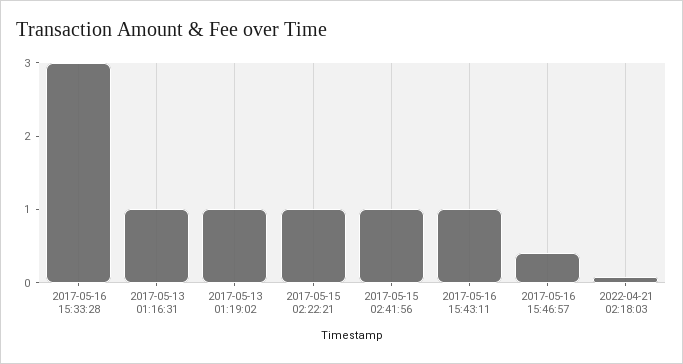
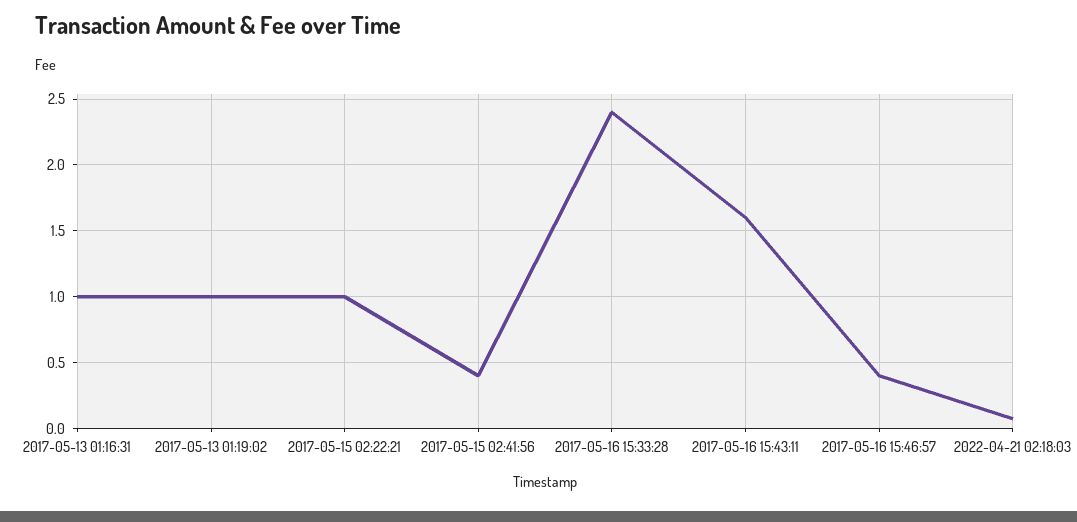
  {
-   "2017-05-16 15:33:28": 3,
+   "2017-05-16 15:33:28": 2.4,
    "2017-05-13 01:16:31": 1,
    "2017-05-13 01:19:02": 1,
    "2017-05-15 02:22:21": 1,
-   "2017-05-15 02:41:56": 1,
+   "2017-05-15 02:41:56": 0.4,
-   "2017-05-16 15:43:11": 1,
+   "2017-05-16 15:43:11": 1.6,
    "2017-05-16 15:46:57": 0.4,
    "2022-04-21 02:18:03": 0.05
  }

